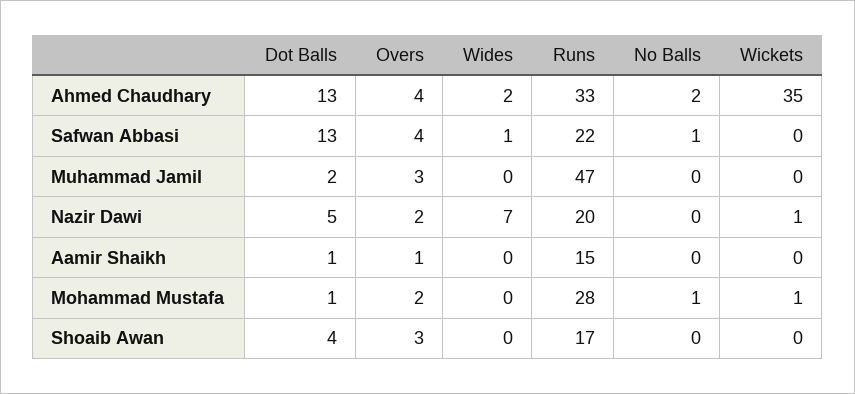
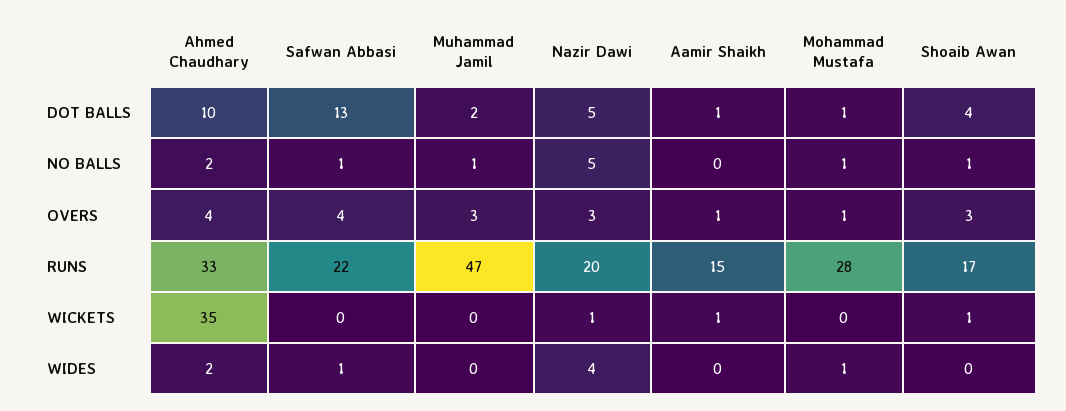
  {
    "Dot Balls": {
-     "Ahmed Chaudhary": 13,
+     "Ahmed Chaudhary": 10,
      "Safwan Abbasi": 13,
      "Muhammad Jamil": 2,
      "Nazir Dawi": 5,
      "Aamir Shaikh": 1,
      "Mohammad Mustafa": 1,
      "Shoaib Awan": 4
    },
    "Overs": {
      "Ahmed Chaudhary": 4,
      "Safwan Abbasi": 4,
      "Muhammad Jamil": 3,
-     "Nazir Dawi": 2,
+     "Nazir Dawi": 3,
      "Aamir Shaikh": 1,
-     "Mohammad Mustafa": 2,
+     "Mohammad Mustafa": 1,
      "Shoaib Awan": 3
    },
    "Wides": {
      "Ahmed Chaudhary": 2,
      "Safwan Abbasi": 1,
      "Muhammad Jamil": 0,
-     "Nazir Dawi": 7,
+     "Nazir Dawi": 4,
      "Aamir Shaikh": 0,
-     "Mohammad Mustafa": 0,
+     "Mohammad Mustafa": 1,
      "Shoaib Awan": 0
    },
    "Runs": {
      "Ahmed Chaudhary": 33,
      "Safwan Abbasi": 22,
      "Muhammad Jamil": 47,
      "Nazir Dawi": 20,
      "Aamir Shaikh": 15,
      "Mohammad Mustafa": 28,
      "Shoaib Awan": 17
    },
    "No Balls": {
      "Ahmed Chaudhary": 2,
      "Safwan Abbasi": 1,
-     "Muhammad Jamil": 0,
+     "Muhammad Jamil": 1,
-     "Nazir Dawi": 0,
+     "Nazir Dawi": 5,
      "Aamir Shaikh": 0,
      "Mohammad Mustafa": 1,
-     "Shoaib Awan": 0
+     "Shoaib Awan": 1
    },
    "Wickets": {
      "Ahmed Chaudhary": 35,
      "Safwan Abbasi": 0,
      "Muhammad Jamil": 0,
      "Nazir Dawi": 1,
-     "Aamir Shaikh": 0,
+     "Aamir Shaikh": 1,
-     "Mohammad Mustafa": 1,
+     "Mohammad Mustafa": 0,
-     "Shoaib Awan": 0
+     "Shoaib Awan": 1
    }
  }

